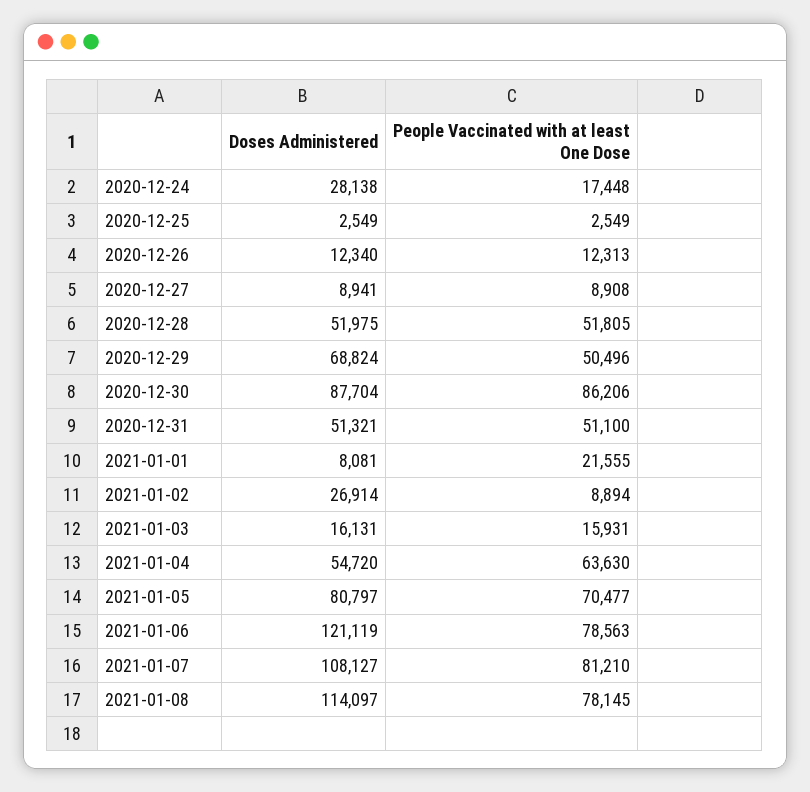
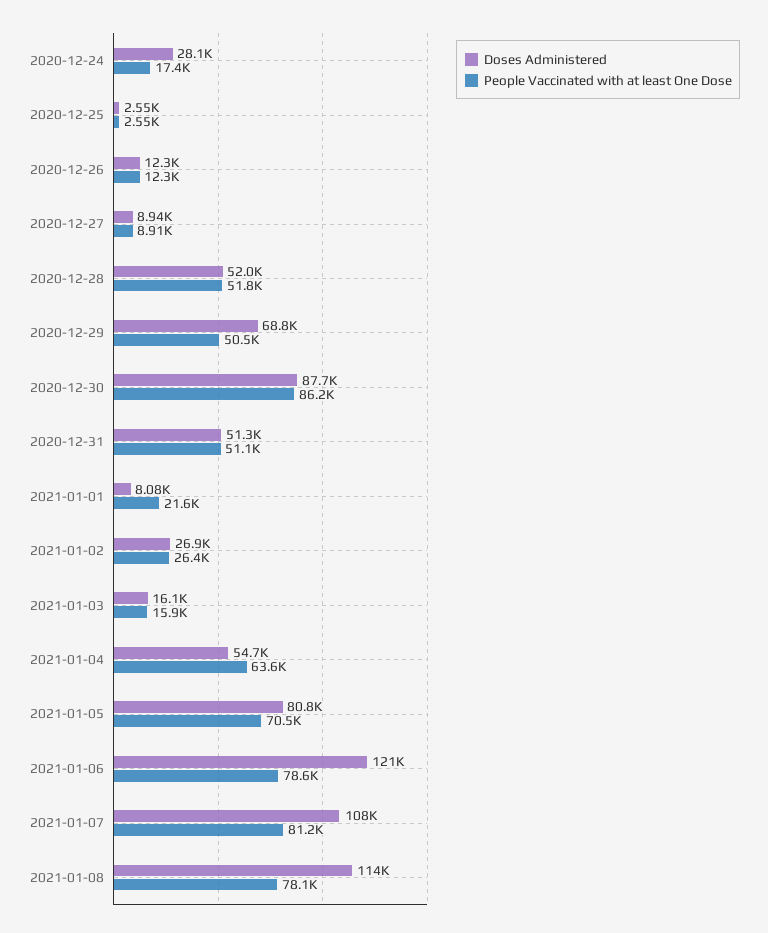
  {
    "Doses Administered": {
      "2020-12-24": 28138,
      "2020-12-25": 2549,
      "2020-12-26": 12340,
      "2020-12-27": 8941,
      "2020-12-28": 51975,
      "2020-12-29": 68824,
      "2020-12-30": 87704,
      "2020-12-31": 51321,
      "2021-01-01": 8081,
      "2021-01-02": 26914,
      "2021-01-03": 16131,
      "2021-01-04": 54720,
      "2021-01-05": 80797,
      "2021-01-06": 121119,
      "2021-01-07": 108127,
      "2021-01-08": 114097
    },
    "People Vaccinated with at least One Dose": {
      "2020-12-24": 17448,
      "2020-12-25": 2549,
      "2020-12-26": 12313,
      "2020-12-27": 8908,
      "2020-12-28": 51805,
      "2020-12-29": 50496,
      "2020-12-30": 86206,
      "2020-12-31": 51100,
      "2021-01-01": 21555,
-     "2021-01-02": 8894,
+     "2021-01-02": 26400,
      "2021-01-03": 15931,
      "2021-01-04": 63630,
      "2021-01-05": 70477,
      "2021-01-06": 78563,
      "2021-01-07": 81210,
      "2021-01-08": 78145
    }
  }

